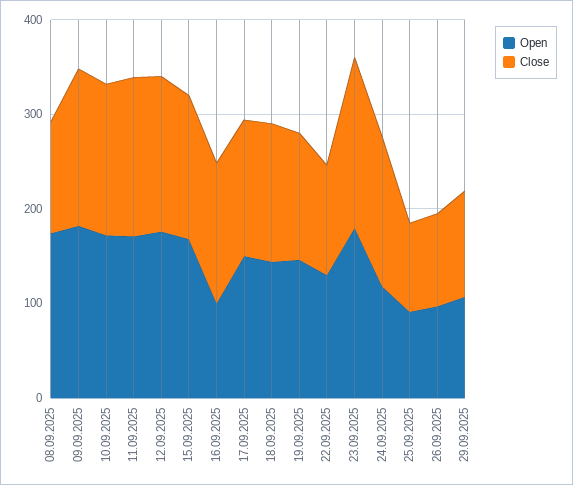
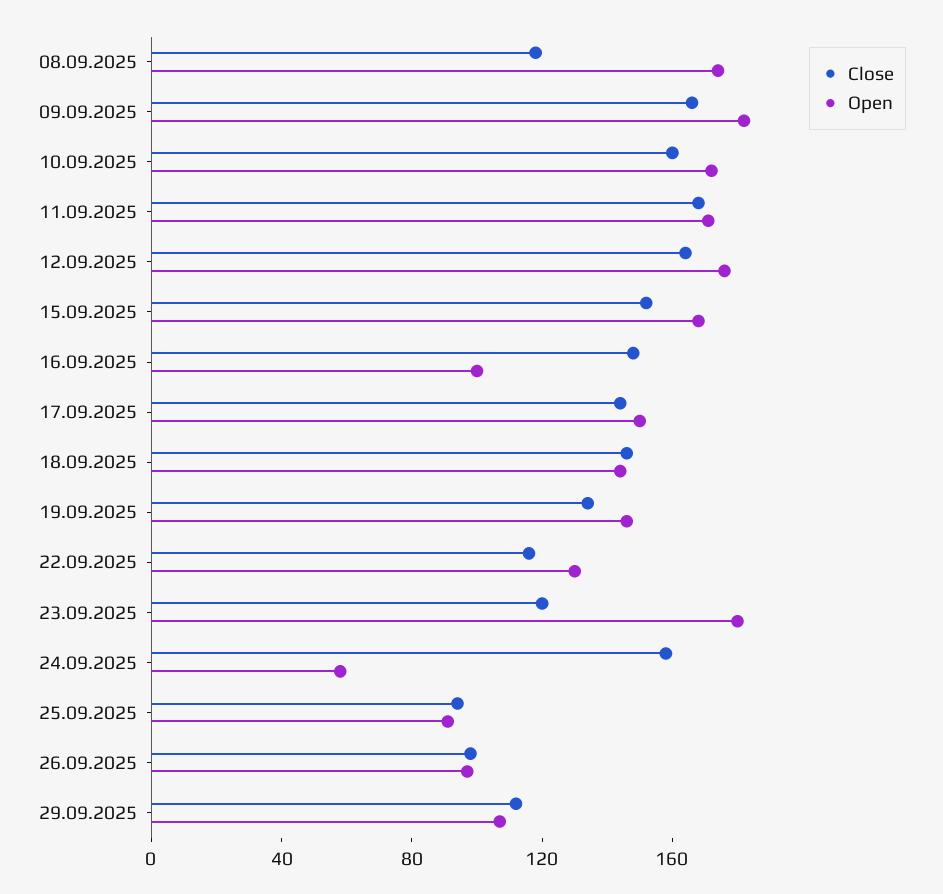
  {
    "Open": {
      "08.09.2025": 170,
      "09.09.2025": 180,
      "10.09.2025": 170,
      "11.09.2025": 170,
      "12.09.2025": 180,
      "15.09.2025": 170,
      "16.09.2025": 100,
      "17.09.2025": 150,
      "18.09.2025": 140,
      "19.09.2025": 150,
      "22.09.2025": 130,
      "23.09.2025": 180,
-     "24.09.2025": 120,
+     "24.09.2025": 60,
      "25.09.2025": 90,
      "26.09.2025": 100,
      "29.09.2025": 110
    },
    "Close": {
      "08.09.2025": 120,
      "09.09.2025": 170,
      "10.09.2025": 160,
      "11.09.2025": 170,
      "12.09.2025": 160,
      "15.09.2025": 150,
      "16.09.2025": 150,
      "17.09.2025": 140,
      "18.09.2025": 150,
      "19.09.2025": 130,
      "22.09.2025": 120,
-     "23.09.2025": 180,
+     "23.09.2025": 120,
      "24.09.2025": 160,
      "25.09.2025": 90,
      "26.09.2025": 100,
      "29.09.2025": 110
    }
  }

